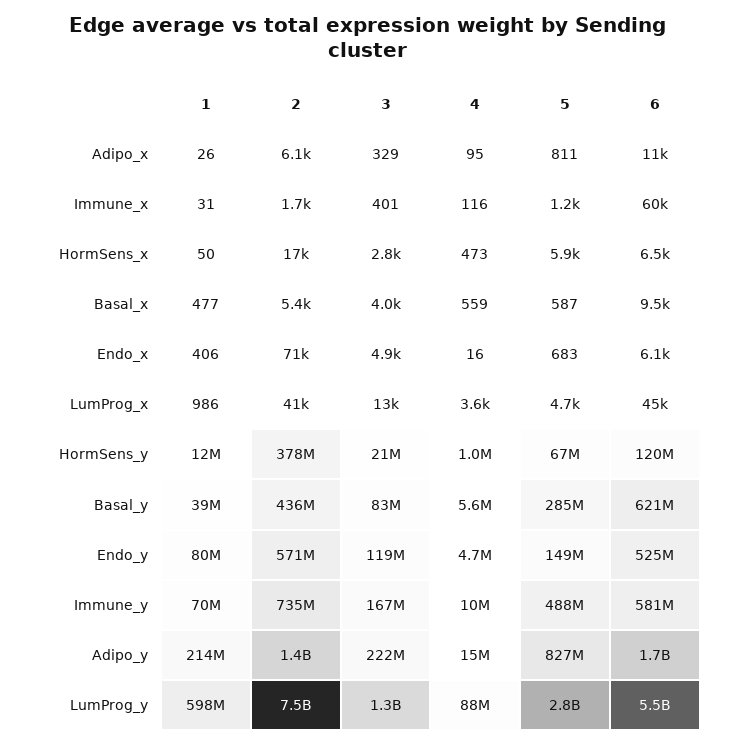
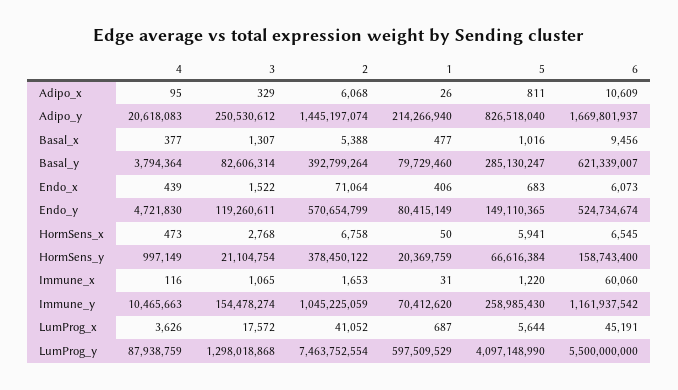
  {
    "1": {
      "Adipo_x": 26,
      "Immune_x": 31,
      "HormSens_x": 50,
      "Basal_x": 477,
      "Endo_x": 406,
-     "LumProg_x": 986,
+     "LumProg_x": 687,
-     "HormSens_y": 12000000,
+     "HormSens_y": 20369759,
-     "Basal_y": 39000000,
+     "Basal_y": 79729460,
      "Endo_y": 80415149,
      "Immune_y": 70412620,
      "Adipo_y": 214266940,
      "LumProg_y": 597509529
    },
    "2": {
      "Adipo_x": 6068,
      "Immune_x": 1653,
-     "HormSens_x": 17000,
+     "HormSens_x": 6758,
      "Basal_x": 5388,
      "Endo_x": 71064,
      "LumProg_x": 41052,
      "HormSens_y": 378450122,
-     "Basal_y": 436000000,
+     "Basal_y": 392799264,
      "Endo_y": 570654799,
-     "Immune_y": 735000000,
+     "Immune_y": 1045225059,
      "Adipo_y": 1445197074,
      "LumProg_y": 7463752554
    },
    "3": {
      "Adipo_x": 329,
-     "Immune_x": 401,
+     "Immune_x": 1065,
      "HormSens_x": 2768,
-     "Basal_x": 4000,
+     "Basal_x": 1307,
-     "Endo_x": 4900,
+     "Endo_x": 1522,
-     "LumProg_x": 13000,
+     "LumProg_x": 17572,
      "HormSens_y": 21104754,
      "Basal_y": 82606314,
      "Endo_y": 119260611,
-     "Immune_y": 167000000,
+     "Immune_y": 154478274,
-     "Adipo_y": 222000000,
+     "Adipo_y": 250530612,
      "LumProg_y": 1298018868
    },
    "4": {
      "Adipo_x": 95,
      "Immune_x": 116,
      "HormSens_x": 473,
-     "Basal_x": 559,
+     "Basal_x": 377,
-     "Endo_x": 16,
+     "Endo_x": 439,
      "LumProg_x": 3626,
      "HormSens_y": 997149,
-     "Basal_y": 5600000,
+     "Basal_y": 3794364,
      "Endo_y": 4721830,
      "Immune_y": 10465663,
-     "Adipo_y": 15000000,
+     "Adipo_y": 20618083,
      "LumProg_y": 87938759
    },
    "5": {
      "Adipo_x": 811,
      "Immune_x": 1220,
      "HormSens_x": 5941,
-     "Basal_x": 587,
+     "Basal_x": 1016,
      "Endo_x": 683,
-     "LumProg_x": 4700,
+     "LumProg_x": 5644,
      "HormSens_y": 66616384,
      "Basal_y": 285130247,
      "Endo_y": 149110365,
-     "Immune_y": 488000000,
+     "Immune_y": 258985430,
      "Adipo_y": 826518040,
-     "LumProg_y": 2800000000
+     "LumProg_y": 4097148990
    },
    "6": {
      "Adipo_x": 10609,
      "Immune_x": 60060,
      "HormSens_x": 6545,
      "Basal_x": 9456,
      "Endo_x": 6073,
      "LumProg_x": 45191,
-     "HormSens_y": 120000000,
+     "HormSens_y": 158743400,
      "Basal_y": 621339007,
      "Endo_y": 524734674,
-     "Immune_y": 581000000,
+     "Immune_y": 1161937542,
      "Adipo_y": 1669801937,
      "LumProg_y": 5500000000
    }
  }

